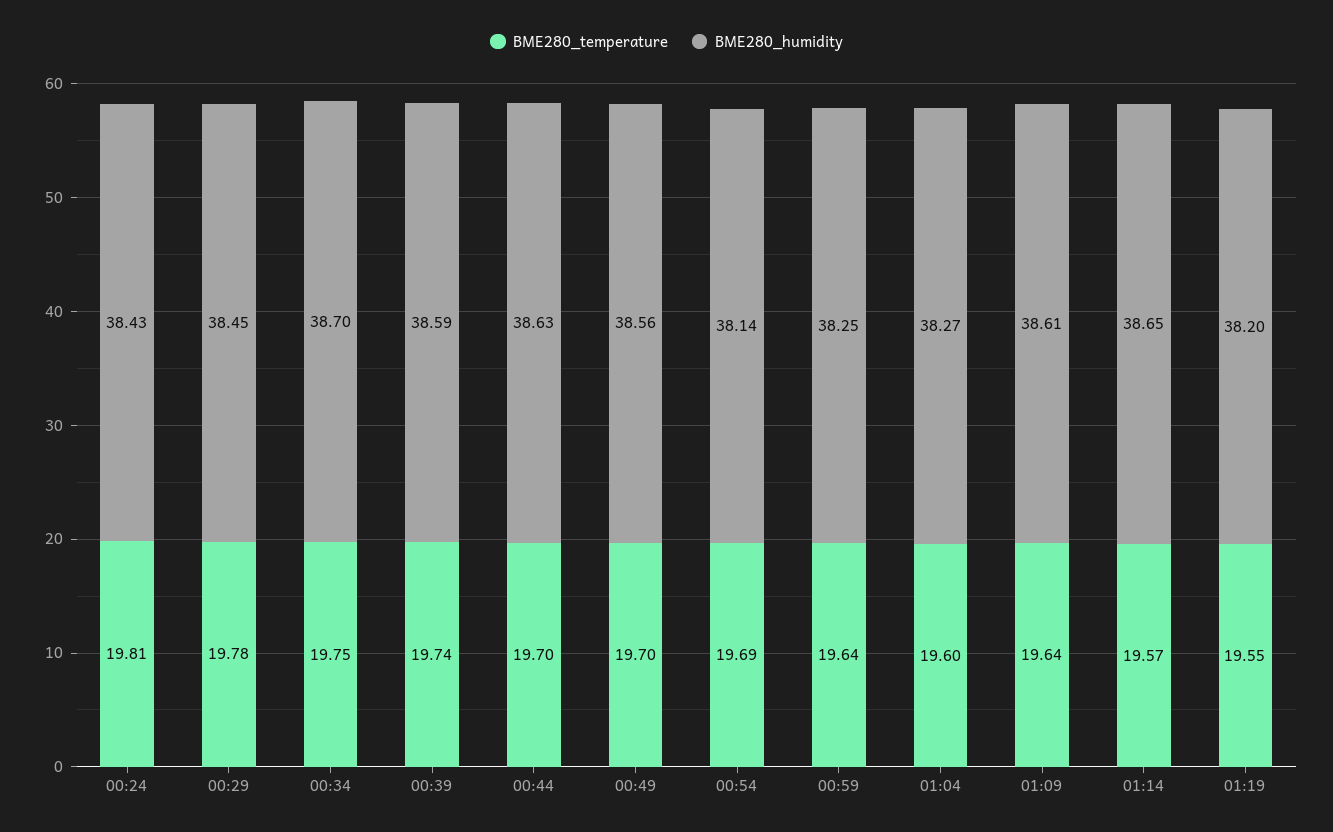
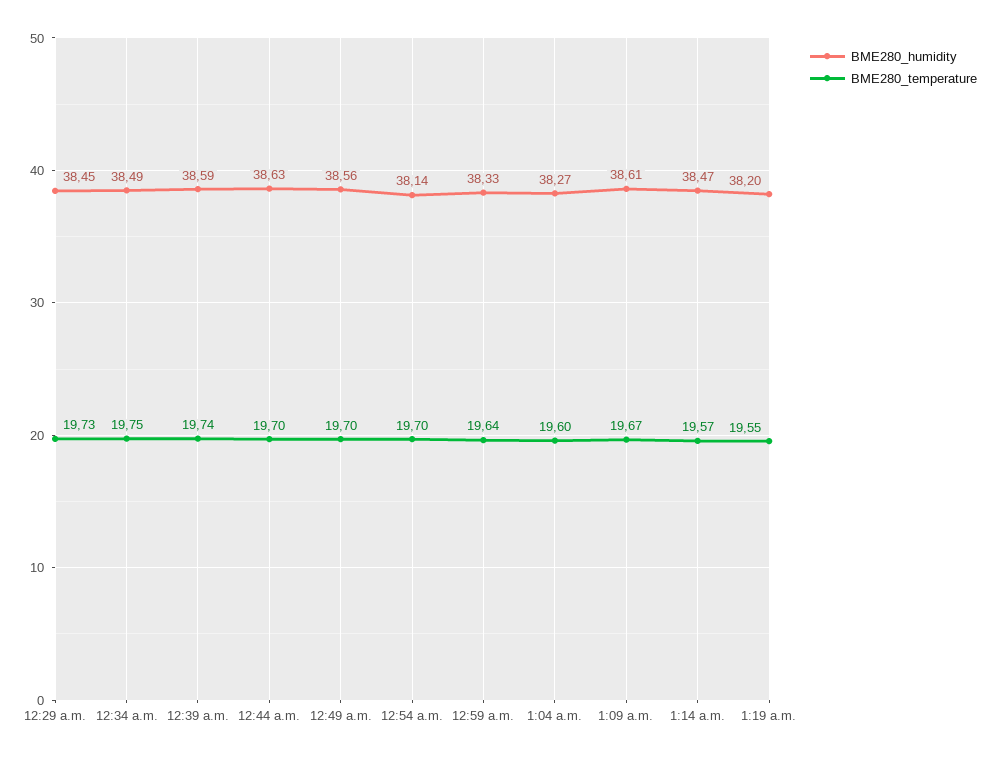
  {
    "BME280_temperature": {
-     "00:24": 19.81,
-     "00:29": 19.78,
+     "00:29": 19.73,
      "00:34": 19.75,
      "00:39": 19.74,
      "00:44": 19.7,
      "00:49": 19.7,
-     "00:54": 19.69,
+     "00:54": 19.7,
      "00:59": 19.64,
      "01:04": 19.6,
-     "01:09": 19.64,
+     "01:09": 19.67,
      "01:14": 19.57,
      "01:19": 19.55
    },
    "BME280_humidity": {
-     "00:24": 38.43,
      "00:29": 38.45,
-     "00:34": 38.7,
+     "00:34": 38.49,
      "00:39": 38.59,
      "00:44": 38.63,
      "00:49": 38.56,
      "00:54": 38.14,
-     "00:59": 38.25,
+     "00:59": 38.33,
      "01:04": 38.27,
      "01:09": 38.61,
-     "01:14": 38.65,
+     "01:14": 38.47,
      "01:19": 38.2
    }
  }

